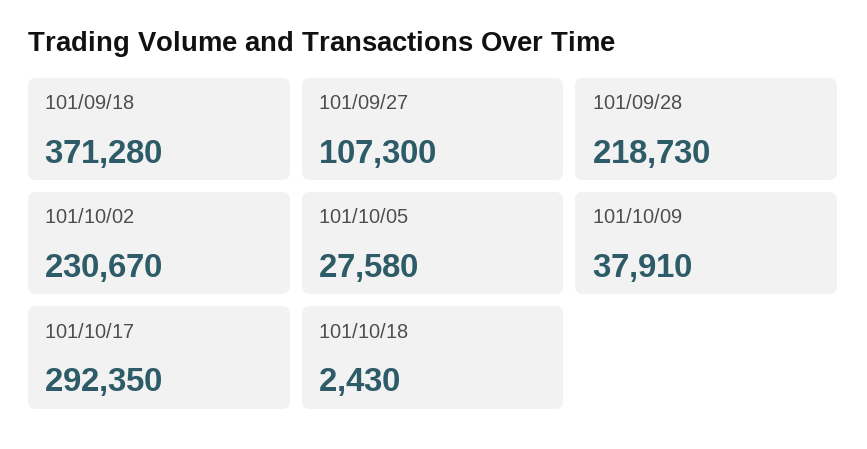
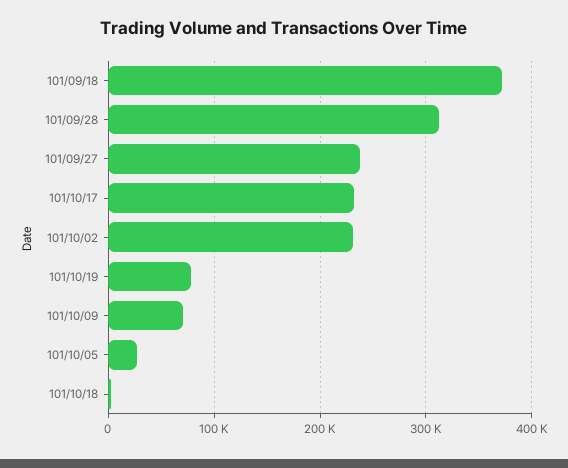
  {
    "101/09/18": 371280,
-   "101/09/27": 107300,
+   "101/09/27": 240000,
-   "101/09/28": 218730,
+   "101/09/28": 310000,
    "101/10/02": 230670,
    "101/10/05": 27580,
-   "101/10/09": 37910,
+   "101/10/09": 70000,
-   "101/10/17": 292350,
+   "101/10/17": 230000,
-   "101/10/18": 2430
+   "101/10/18": 2430,
+   "101/10/19": 80000
  }

